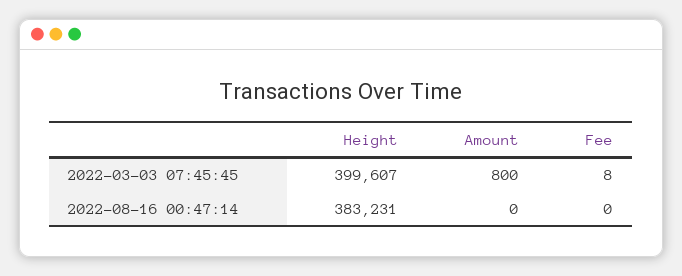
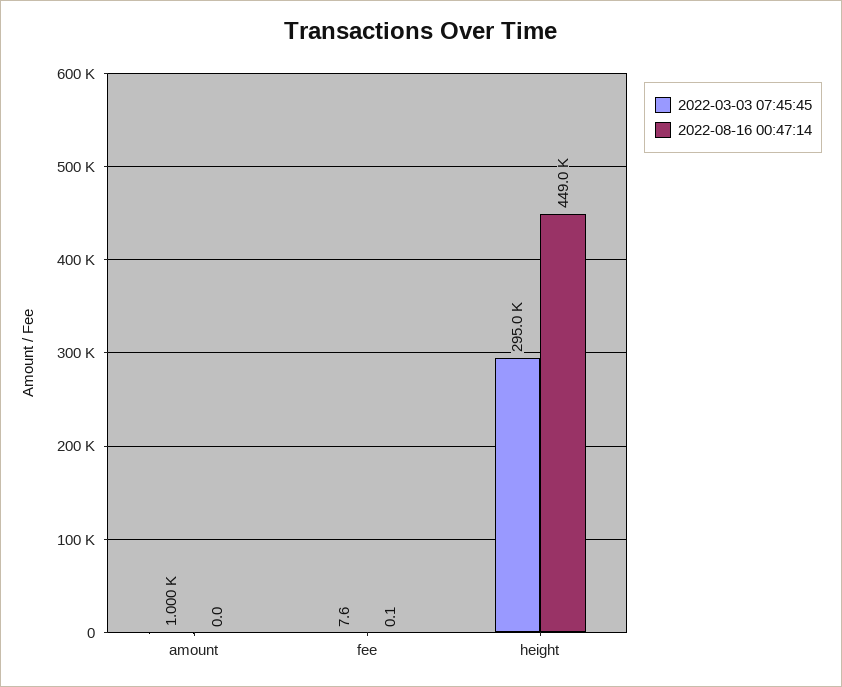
  {
    "2022-03-03 07:45:45": {
-     "Height": 399607,
+     "Height": 295000,
-     "Amount": 800,
+     "Amount": 1000,
      "Fee": 7.6
    },
    "2022-08-16 00:47:14": {
-     "Height": 383231,
+     "Height": 449000,
      "Amount": 0,
      "Fee": 0.1
    }
  }

